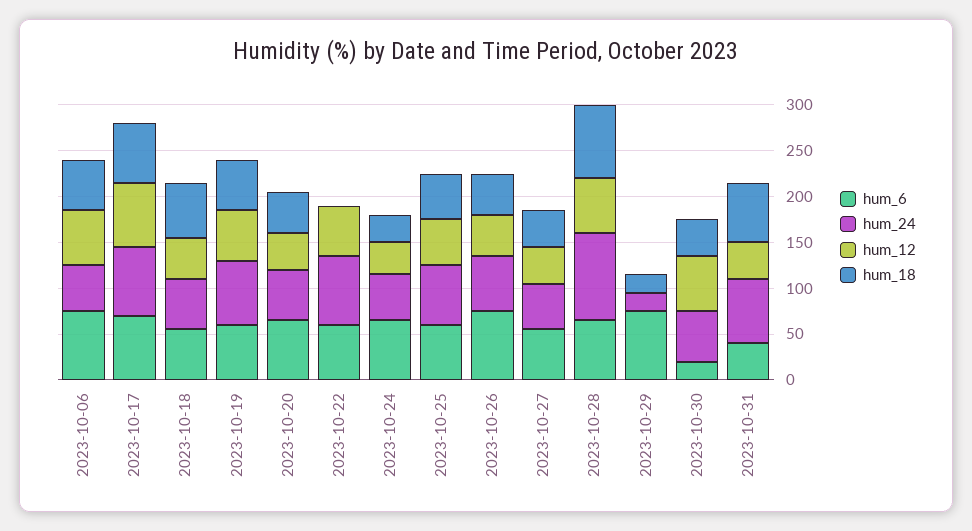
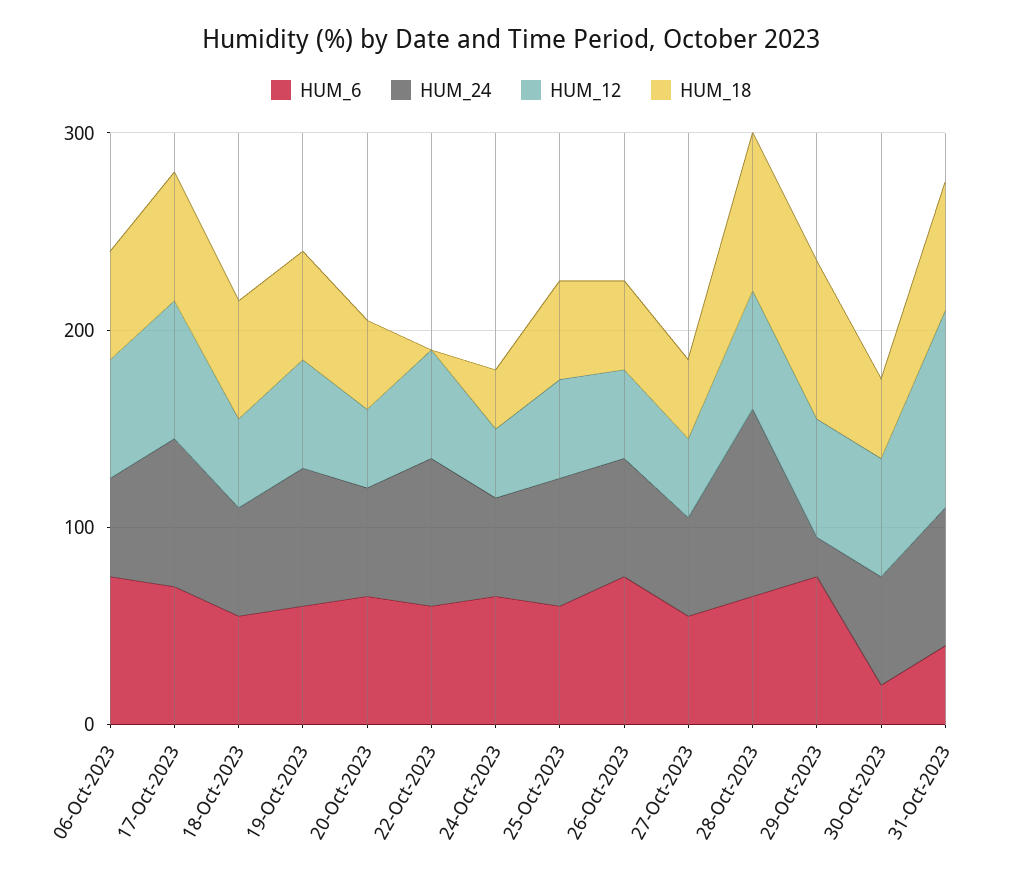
  {
    "hum_6": {
      "2023-10-06": 80,
      "2023-10-17": 70,
      "2023-10-18": 60,
      "2023-10-19": 60,
      "2023-10-20": 70,
      "2023-10-22": 60,
      "2023-10-24": 70,
      "2023-10-25": 60,
      "2023-10-26": 80,
      "2023-10-27": 60,
      "2023-10-28": 70,
      "2023-10-29": 80,
      "2023-10-30": 20,
      "2023-10-31": 40
    },
    "hum_24": {
      "2023-10-06": 50,
      "2023-10-17": 80,
      "2023-10-18": 60,
      "2023-10-19": 70,
      "2023-10-20": 60,
      "2023-10-22": 80,
      "2023-10-24": 50,
      "2023-10-25": 70,
      "2023-10-26": 60,
      "2023-10-27": 50,
      "2023-10-28": 100,
      "2023-10-29": 20,
      "2023-10-30": 60,
      "2023-10-31": 70
    },
    "hum_12": {
      "2023-10-06": 60,
      "2023-10-17": 70,
      "2023-10-18": 50,
      "2023-10-19": 60,
      "2023-10-20": 40,
      "2023-10-22": 60,
      "2023-10-24": 40,
      "2023-10-25": 50,
      "2023-10-26": 50,
      "2023-10-27": 40,
      "2023-10-28": 60,
-     "2023-10-29": 0,
+     "2023-10-29": 60,
      "2023-10-30": 60,
-     "2023-10-31": 40
+     "2023-10-31": 100
    },
    "hum_18": {
      "2023-10-06": 60,
      "2023-10-17": 70,
      "2023-10-18": 60,
      "2023-10-19": 60,
      "2023-10-20": 50,
      "2023-10-22": 0,
      "2023-10-24": 30,
      "2023-10-25": 50,
      "2023-10-26": 50,
      "2023-10-27": 40,
      "2023-10-28": 80,
-     "2023-10-29": 20,
+     "2023-10-29": 80,
      "2023-10-30": 40,
      "2023-10-31": 70
    }
  }

